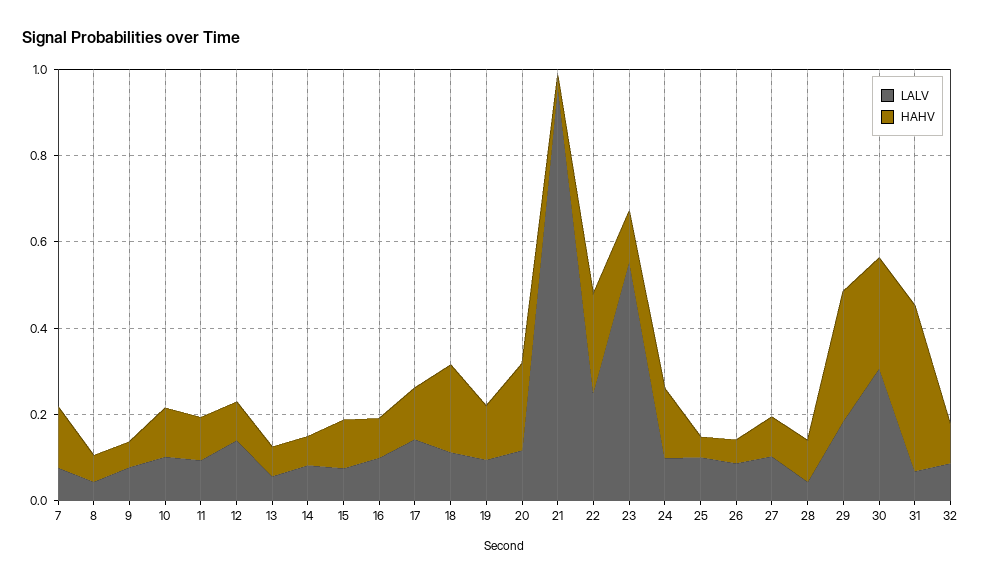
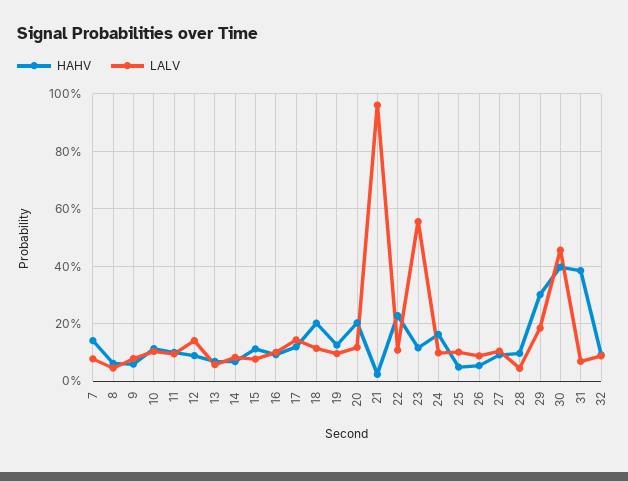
  {
    "LALV": {
      "7": 0.075,
      "8": 0.05,
      "9": 0.075,
      "10": 0.1,
      "11": 0.1,
      "12": 0.15,
      "13": 0.05,
      "14": 0.075,
      "15": 0.075,
      "16": 0.1,
      "17": 0.15,
      "18": 0.125,
      "19": 0.1,
      "20": 0.125,
      "21": 0.95,
-     "22": 0.25,
+     "22": 0.1,
      "23": 0.55,
      "24": 0.1,
      "25": 0.1,
      "26": 0.1,
      "27": 0.1,
      "28": 0.05,
      "29": 0.175,
-     "30": 0.3,
+     "30": 0.45,
      "31": 0.075,
      "32": 0.075
    },
    "HAHV": {
      "7": 0.15,
      "8": 0.05,
      "9": 0.05,
      "10": 0.125,
      "11": 0.1,
      "12": 0.1,
      "13": 0.075,
      "14": 0.075,
      "15": 0.1,
      "16": 0.1,
      "17": 0.125,
      "18": 0.2,
      "19": 0.125,
      "20": 0.2,
      "21": 0.025,
      "22": 0.225,
      "23": 0.125,
      "24": 0.175,
      "25": 0.05,
      "26": 0.05,
      "27": 0.1,
      "28": 0.1,
      "29": 0.3,
-     "30": 0.25,
+     "30": 0.4,
      "31": 0.375,
      "32": 0.1
    }
  }

